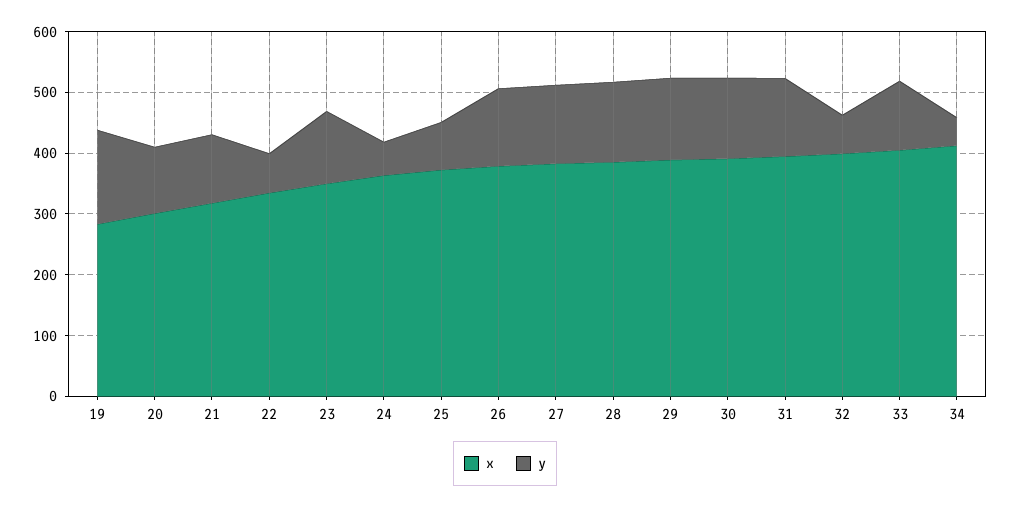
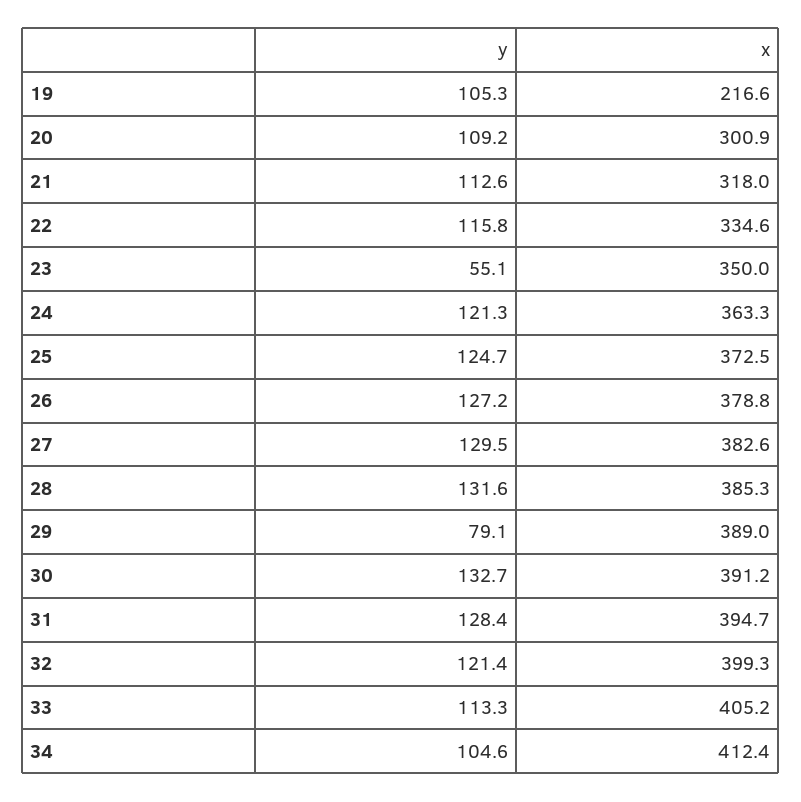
  {
    "x": {
-     "19": 280,
+     "19": 216.6,
      "20": 300.9,
      "21": 318,
      "22": 334.6,
      "23": 350,
      "24": 363.3,
      "25": 372.5,
      "26": 378.8,
      "27": 382.6,
      "28": 385.3,
      "29": 389,
      "30": 391.2,
      "31": 394.7,
      "32": 399.3,
      "33": 405.2,
      "34": 412.4
    },
    "y": {
-     "19": 160,
+     "19": 105.3,
      "20": 109.2,
      "21": 112.6,
-     "22": 60,
+     "22": 115.8,
-     "23": 120,
+     "23": 55.1,
-     "24": 60,
+     "24": 121.3,
-     "25": 80,
+     "25": 124.7,
      "26": 127.2,
      "27": 129.5,
      "28": 131.6,
-     "29": 140,
+     "29": 79.1,
      "30": 132.7,
      "31": 128.4,
-     "32": 60,
+     "32": 121.4,
      "33": 113.3,
-     "34": 40
+     "34": 104.6
    }
  }

